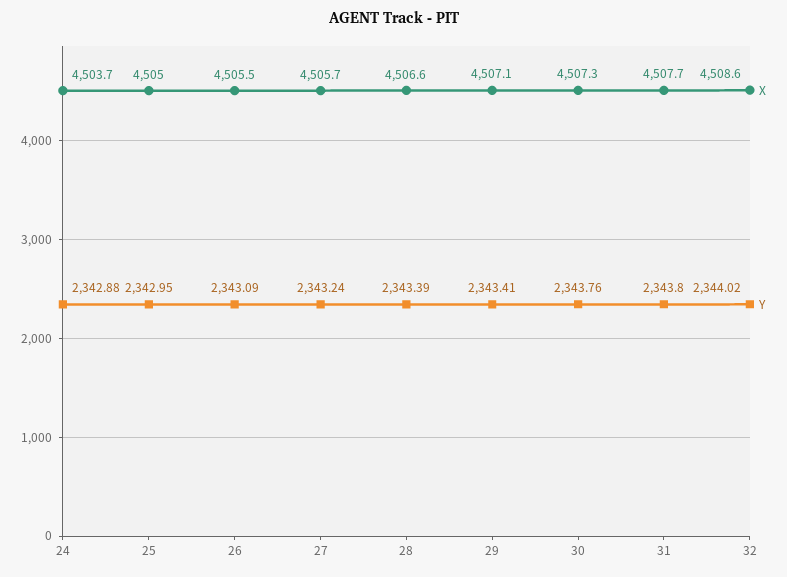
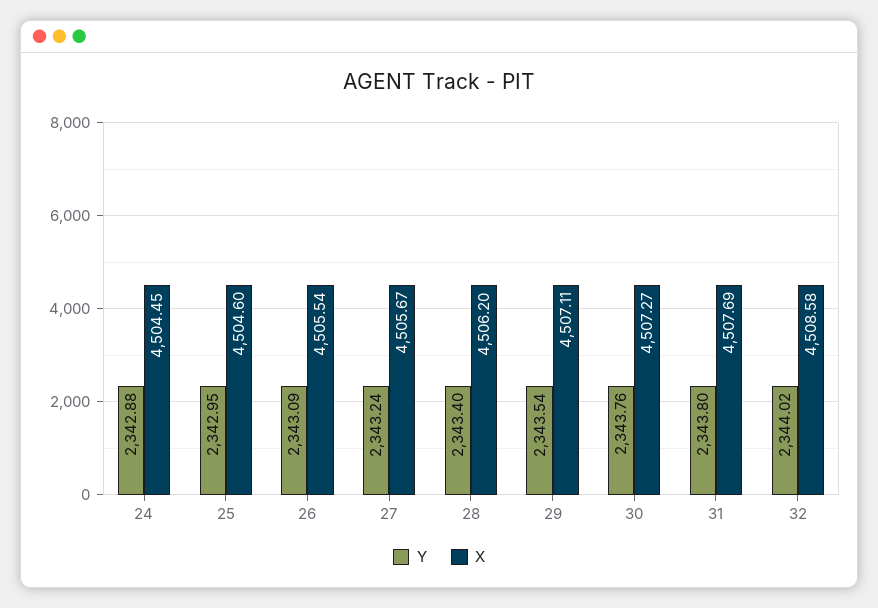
  {
    "X": {
-     "24": 4503.7,
+     "24": 4504.45,
-     "25": 4505,
+     "25": 4504.6,
      "26": 4505.54,
      "27": 4505.67,
-     "28": 4506.6,
+     "28": 4506.2,
      "29": 4507.11,
      "30": 4507.27,
      "31": 4507.69,
      "32": 4508.58
    },
    "Y": {
      "24": 2342.88,
      "25": 2342.95,
      "26": 2343.09,
      "27": 2343.24,
-     "28": 2343.39,
+     "28": 2343.4,
-     "29": 2343.41,
+     "29": 2343.54,
      "30": 2343.76,
      "31": 2343.8,
      "32": 2344.02
    }
  }

